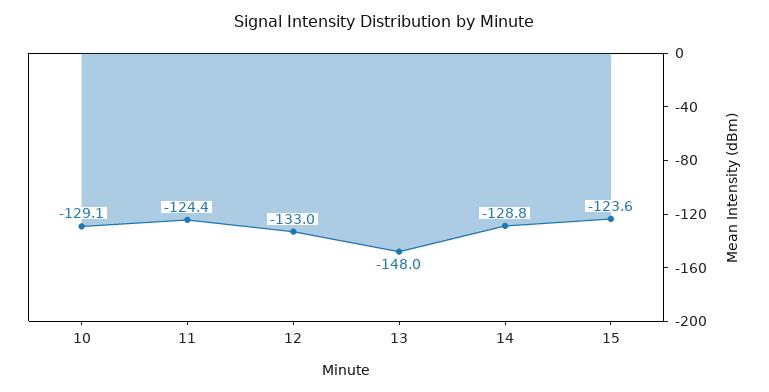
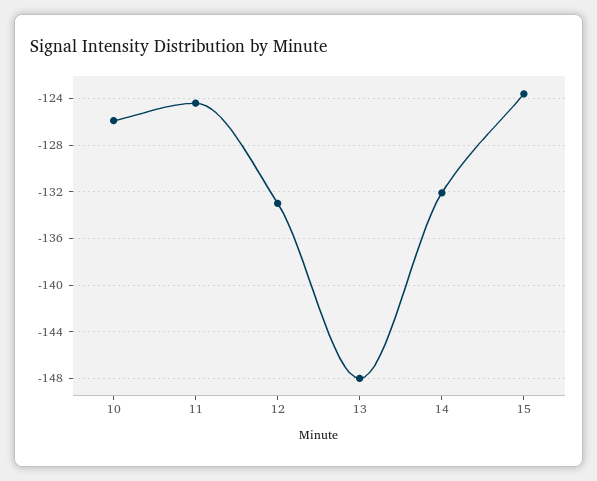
  {
-   "10": -129.1,
+   "10": -126,
    "11": -124.4,
    "12": -133,
    "13": -148,
-   "14": -128.8,
+   "14": -132,
    "15": -123.6
  }

